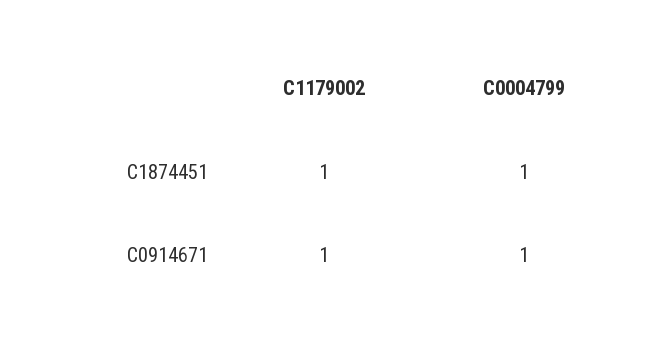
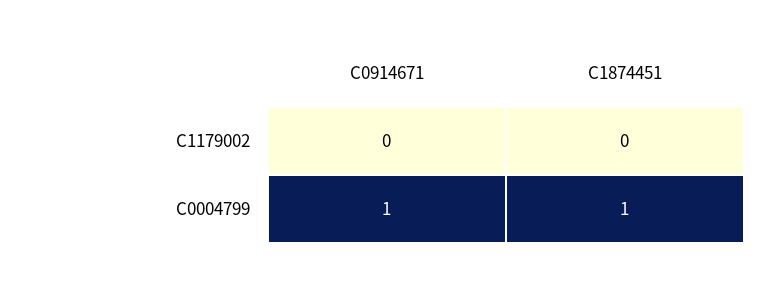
  {
    "C1179002": {
-     "C1874451": 1,
+     "C1874451": 0,
-     "C0914671": 1
+     "C0914671": 0
    },
    "C0004799": {
      "C1874451": 1,
      "C0914671": 1
    }
  }

